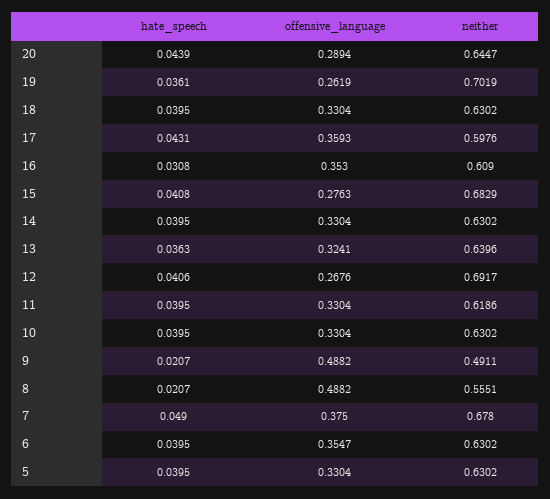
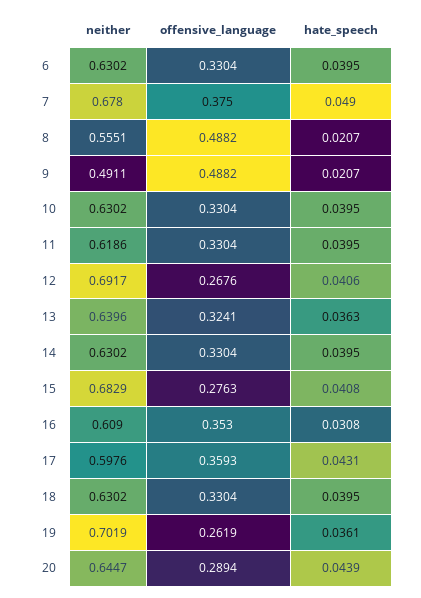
  {
    "hate_speech": {
      "20": 0.0439,
      "19": 0.0361,
      "18": 0.0395,
      "17": 0.0431,
      "16": 0.0308,
      "15": 0.0408,
      "14": 0.0395,
      "13": 0.0363,
      "12": 0.0406,
      "11": 0.0395,
      "10": 0.0395,
      "9": 0.0207,
      "8": 0.0207,
      "7": 0.049,
-     "6": 0.0395,
+     "6": 0.0395
-     "5": 0.0395
    },
    "offensive_language": {
      "20": 0.2894,
      "19": 0.2619,
      "18": 0.3304,
      "17": 0.3593,
      "16": 0.353,
      "15": 0.2763,
      "14": 0.3304,
      "13": 0.3241,
      "12": 0.2676,
      "11": 0.3304,
      "10": 0.3304,
      "9": 0.4882,
      "8": 0.4882,
      "7": 0.375,
-     "6": 0.3547,
+     "6": 0.3304
-     "5": 0.3304
    },
    "neither": {
      "20": 0.6447,
      "19": 0.7019,
      "18": 0.6302,
      "17": 0.5976,
      "16": 0.609,
      "15": 0.6829,
      "14": 0.6302,
      "13": 0.6396,
      "12": 0.6917,
      "11": 0.6186,
      "10": 0.6302,
      "9": 0.4911,
      "8": 0.5551,
      "7": 0.678,
-     "6": 0.6302,
+     "6": 0.6302
-     "5": 0.6302
    }
  }

